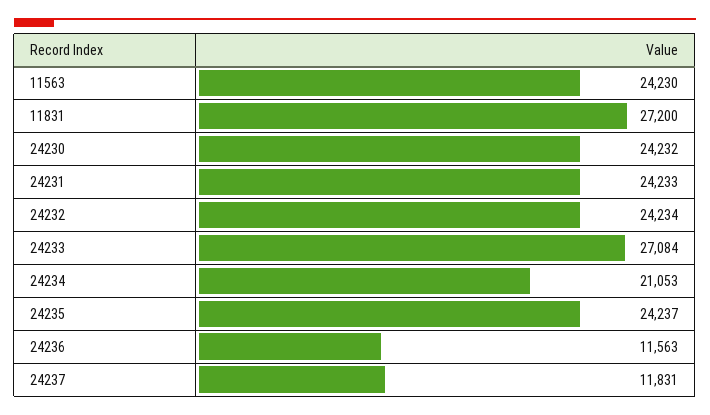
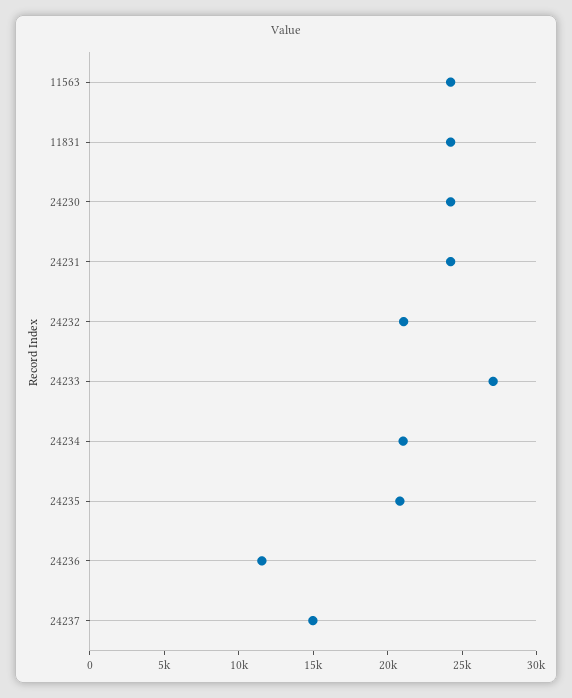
  {
    "11563": 24230,
-   "11831": 27200,
+   "11831": 24000,
    "24230": 24232,
    "24231": 24233,
-   "24232": 24234,
+   "24232": 21000,
    "24233": 27084,
    "24234": 21053,
-   "24235": 24237,
+   "24235": 21000,
    "24236": 11563,
-   "24237": 11831
+   "24237": 15000
  }

